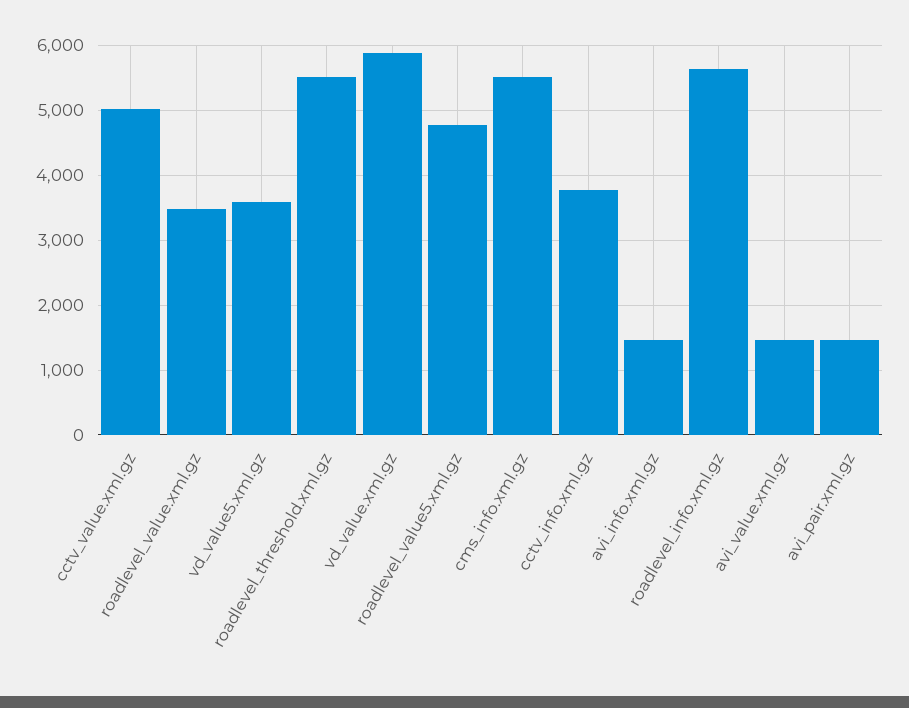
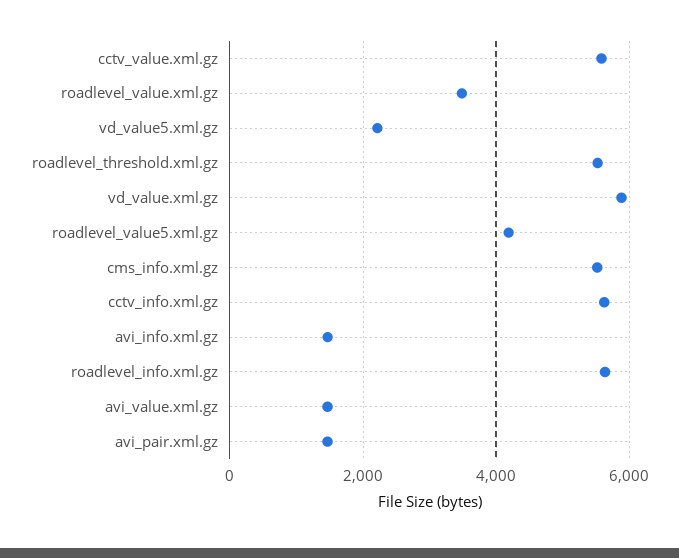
  {
-   "cctv_value.xml.gz": 5000,
+   "cctv_value.xml.gz": 5600,
    "roadlevel_value.xml.gz": 3500,
-   "vd_value5.xml.gz": 3600,
+   "vd_value5.xml.gz": 2200,
    "roadlevel_threshold.xml.gz": 5500,
    "vd_value.xml.gz": 5900,
-   "roadlevel_value5.xml.gz": 4800,
+   "roadlevel_value5.xml.gz": 4200,
    "cms_info.xml.gz": 5500,
-   "cctv_info.xml.gz": 3800,
+   "cctv_info.xml.gz": 5600,
    "avi_info.xml.gz": 1500,
    "roadlevel_info.xml.gz": 5600,
    "avi_value.xml.gz": 1500,
    "avi_pair.xml.gz": 1500
  }

